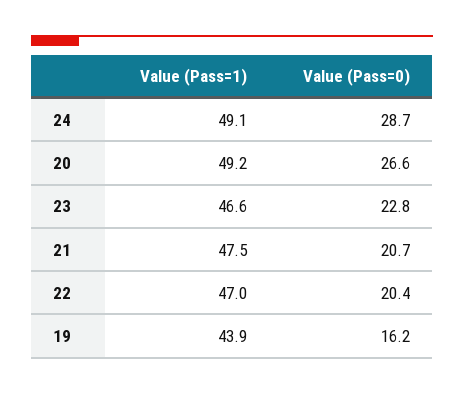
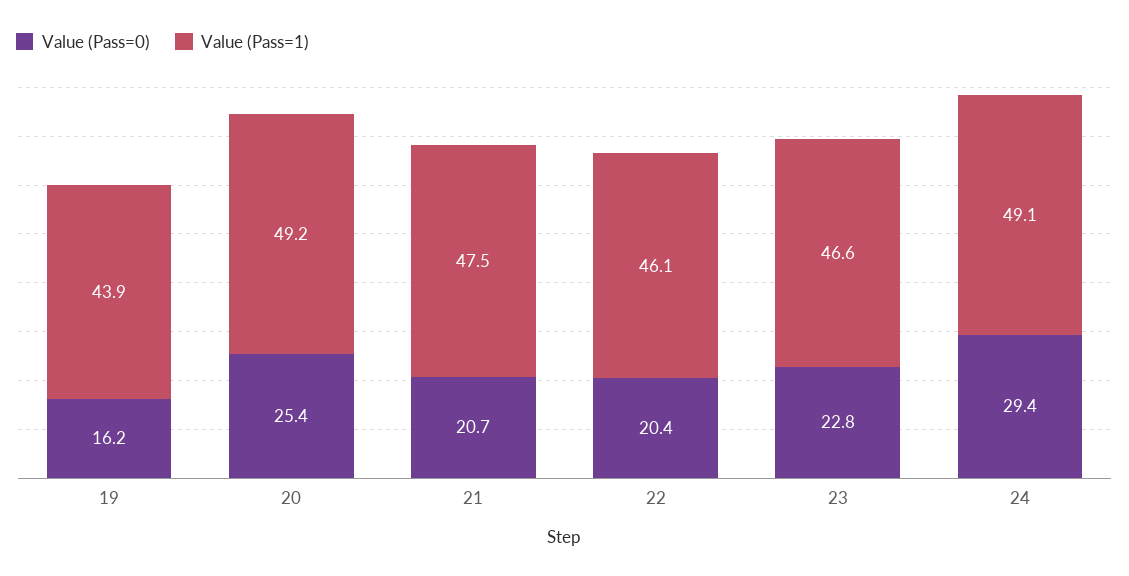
  {
    "Value (Pass=1)": {
      "24": 49.1,
      "20": 49.2,
      "23": 46.6,
      "21": 47.5,
-     "22": 47,
+     "22": 46.1,
      "19": 43.9
    },
    "Value (Pass=0)": {
-     "24": 28.7,
+     "24": 29.4,
-     "20": 26.6,
+     "20": 25.4,
      "23": 22.8,
      "21": 20.7,
      "22": 20.4,
      "19": 16.2
    }
  }

